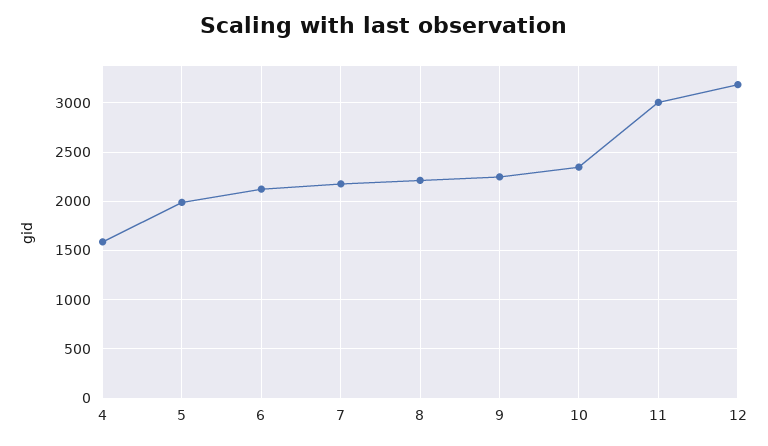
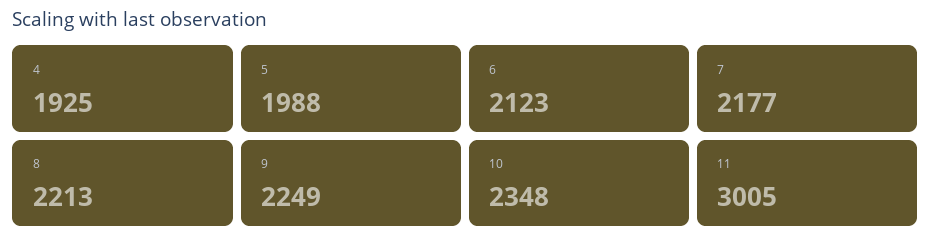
  {
-   "4": 1600,
+   "4": 1925,
    "5": 1988,
    "6": 2123,
    "7": 2177,
    "8": 2213,
    "9": 2249,
    "10": 2348,
-   "11": 3005,
+   "11": 3005
-   "12": 3200
  }

